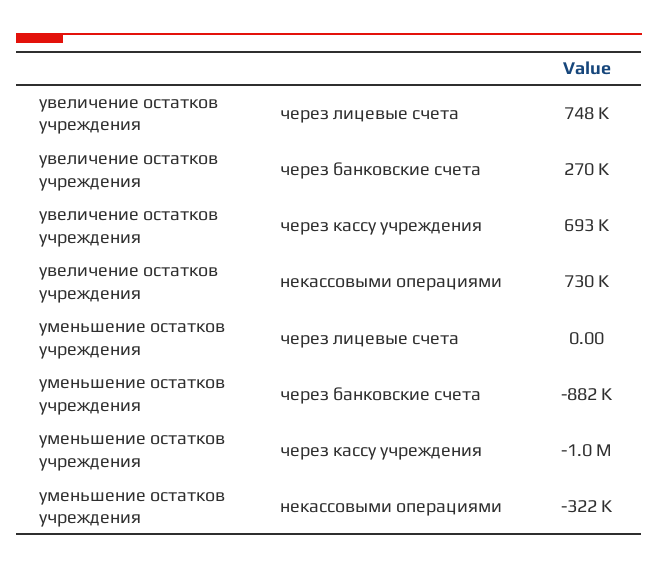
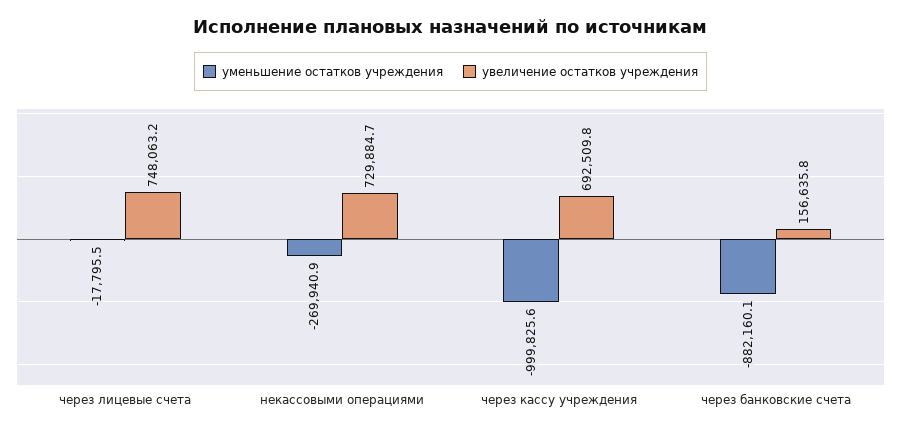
  {
    "увеличение остатков учреждения": {
      "через лицевые счета": 748063.2,
-     "через банковские счета": 270000,
+     "через банковские счета": 156635.8,
      "через кассу учреждения": 692509.8,
      "некассовыми операциями": 729884.7
    },
    "уменьшение остатков учреждения": {
-     "через лицевые счета": 0,
+     "через лицевые счета": -17795.5,
      "через банковские счета": -882160.1,
      "через кассу учреждения": -999825.6,
-     "некассовыми операциями": -322000
+     "некассовыми операциями": -269940.9
    }
  }

